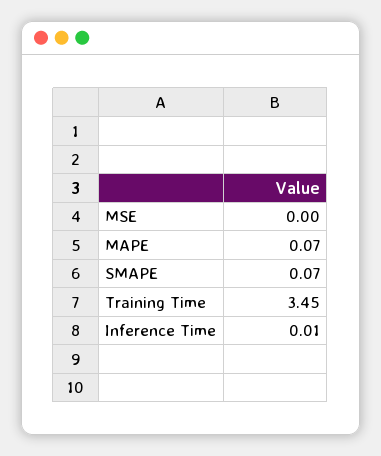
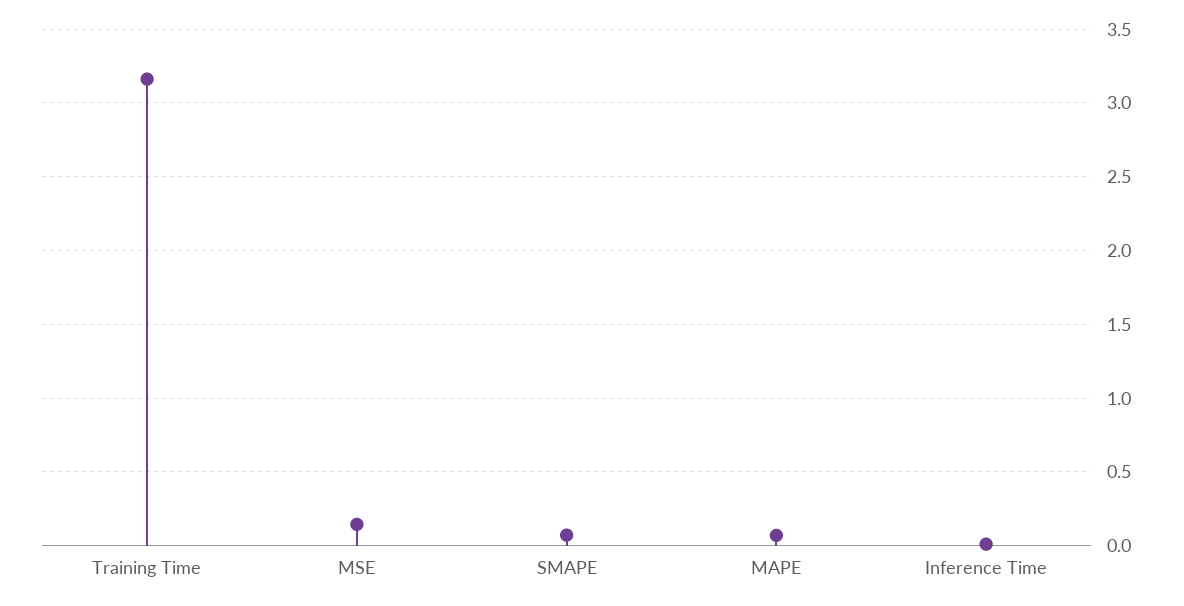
  {
-   "MSE": 0,
+   "MSE": 0.15,
    "MAPE": 0.07,
    "SMAPE": 0.07,
-   "Training Time": 3.45,
+   "Training Time": 3.15,
    "Inference Time": 0.01
  }

